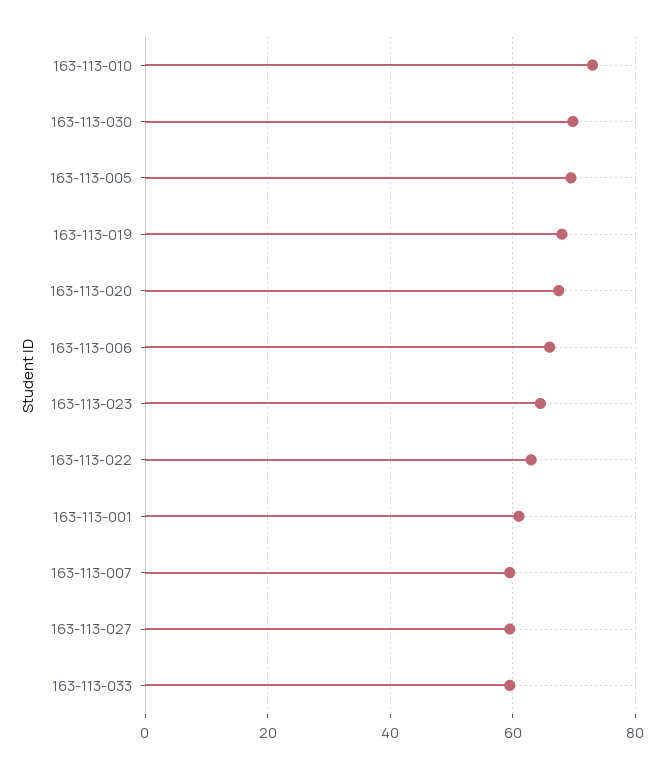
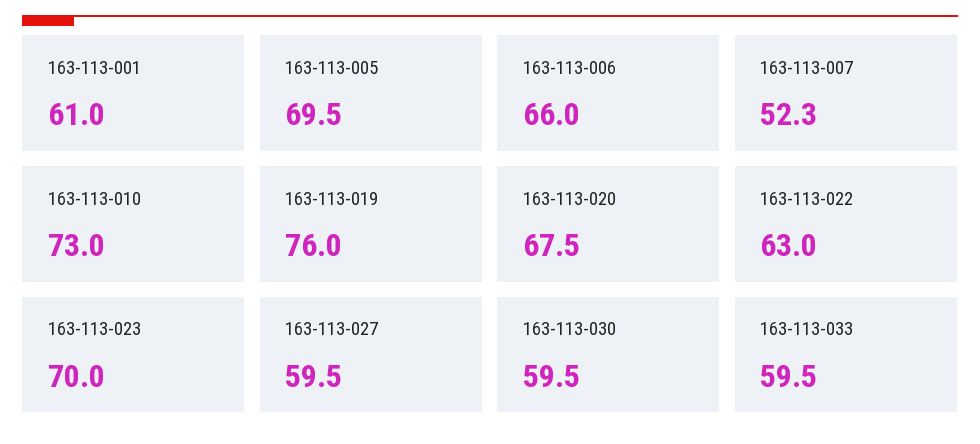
  {
    "163-113-010": 73,
-   "163-113-030": 70,
+   "163-113-030": 59.5,
    "163-113-005": 69.5,
-   "163-113-019": 68,
+   "163-113-019": 76,
    "163-113-020": 67.5,
    "163-113-006": 66,
-   "163-113-023": 64,
+   "163-113-023": 70,
    "163-113-022": 63,
    "163-113-001": 61,
-   "163-113-007": 60,
+   "163-113-007": 52.3,
    "163-113-027": 59.5,
    "163-113-033": 59.5
  }

